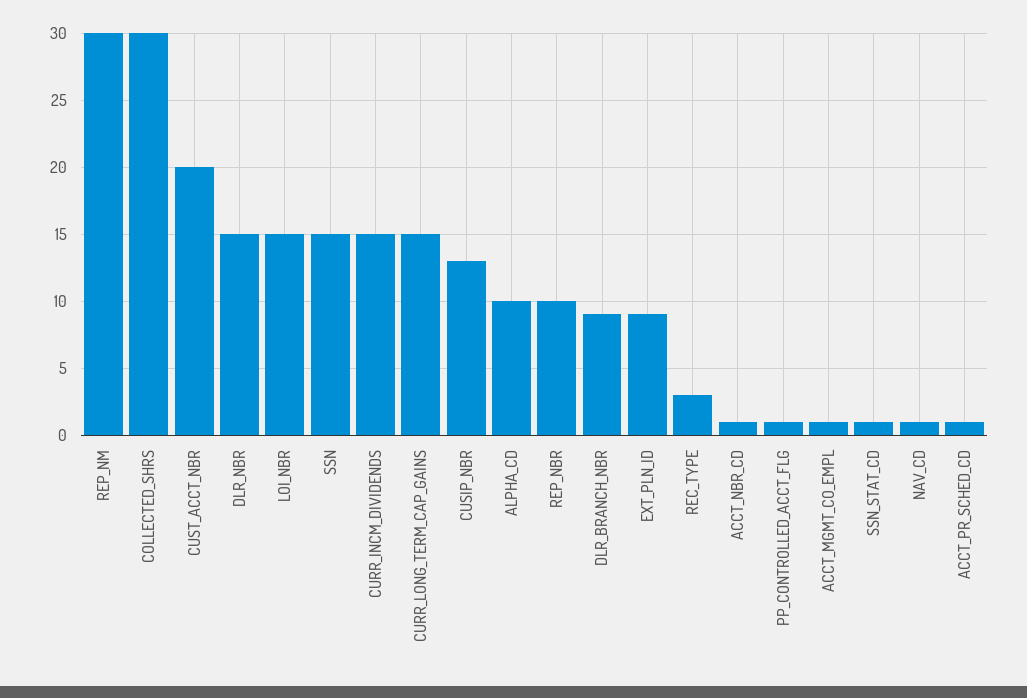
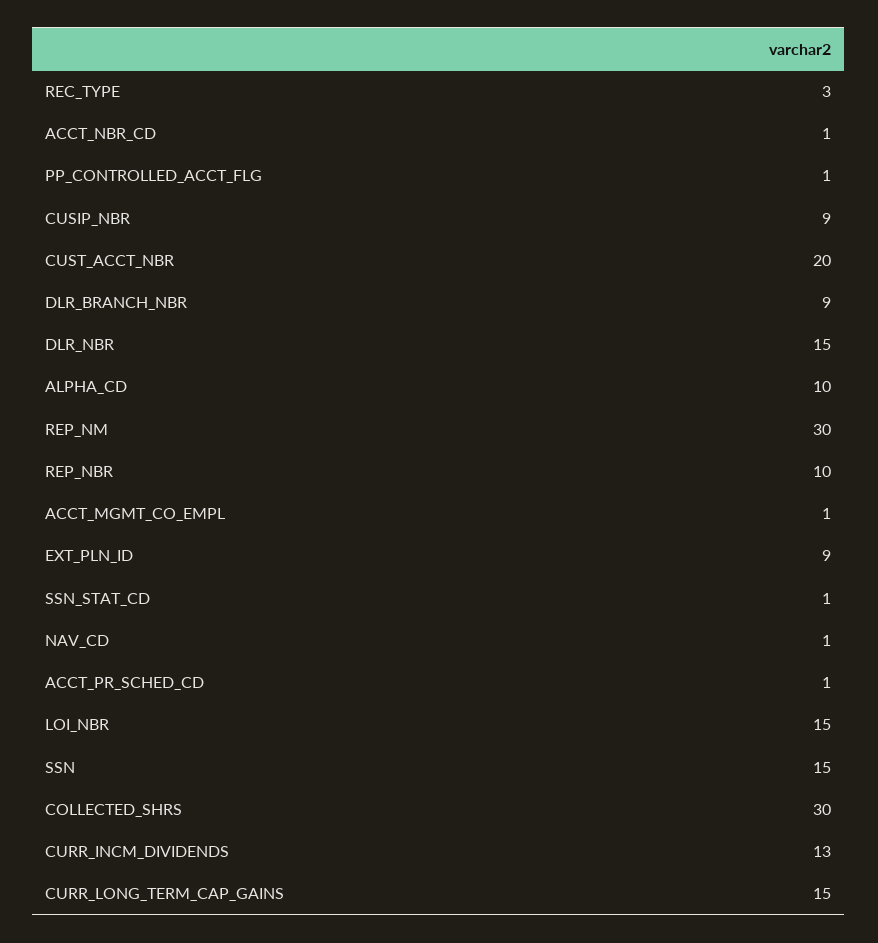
  {
    "REP_NM": 30,
    "COLLECTED_SHRS": 30,
    "CUST_ACCT_NBR": 20,
    "DLR_NBR": 15,
    "LOI_NBR": 15,
    "SSN": 15,
-   "CURR_INCM_DIVIDENDS": 15,
+   "CURR_INCM_DIVIDENDS": 13,
    "CURR_LONG_TERM_CAP_GAINS": 15,
-   "CUSIP_NBR": 13,
+   "CUSIP_NBR": 9,
    "ALPHA_CD": 10,
    "REP_NBR": 10,
    "DLR_BRANCH_NBR": 9,
    "EXT_PLN_ID": 9,
    "REC_TYPE": 3,
    "ACCT_NBR_CD": 1,
    "PP_CONTROLLED_ACCT_FLG": 1,
    "ACCT_MGMT_CO_EMPL": 1,
    "SSN_STAT_CD": 1,
    "NAV_CD": 1,
    "ACCT_PR_SCHED_CD": 1
  }

